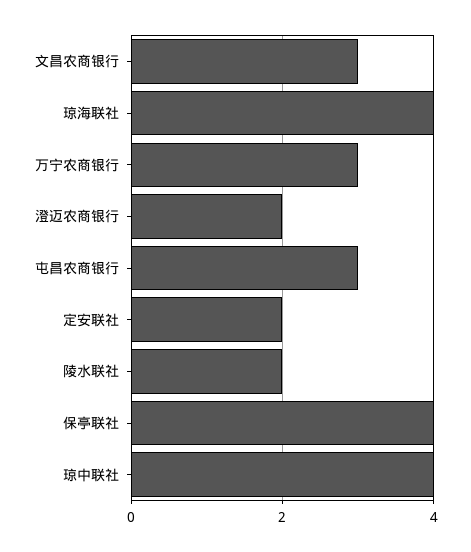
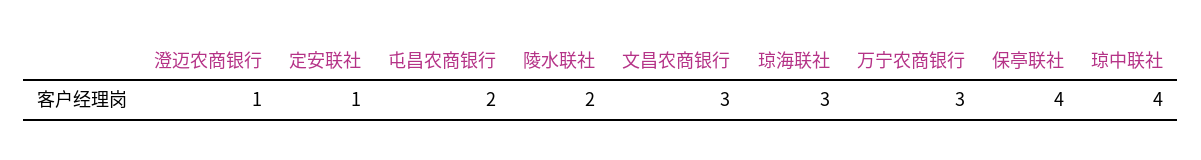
  {
    "文昌农商银行": 3,
-   "琼海联社": 4,
+   "琼海联社": 3,
    "万宁农商银行": 3,
-   "澄迈农商银行": 2,
+   "澄迈农商银行": 1,
-   "屯昌农商银行": 3,
+   "屯昌农商银行": 2,
-   "定安联社": 2,
+   "定安联社": 1,
    "陵水联社": 2,
    "保亭联社": 4,
    "琼中联社": 4
  }

